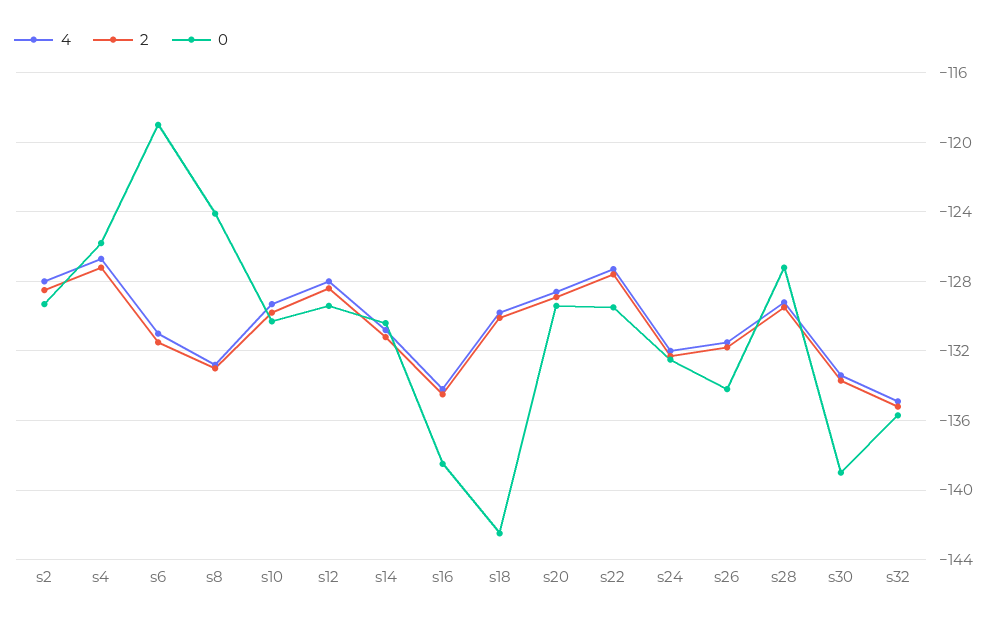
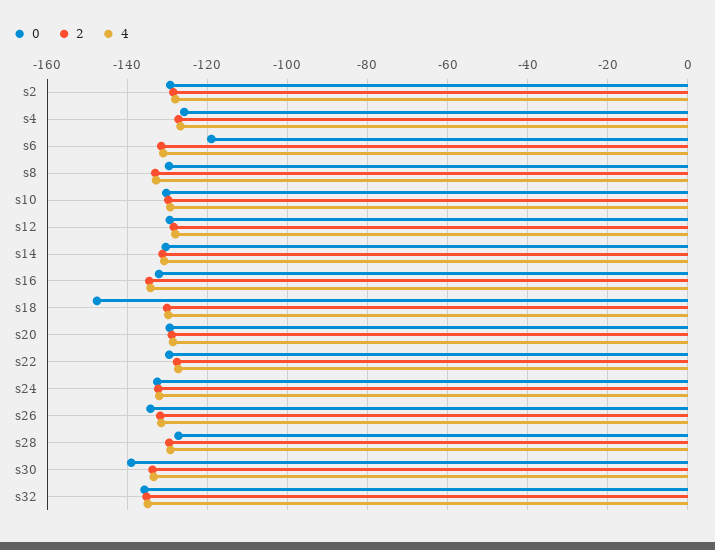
  {
    "4": {
      "s2": -128,
      "s4": -126.5,
      "s6": -131,
      "s8": -133,
      "s10": -129.5,
      "s12": -128,
      "s14": -131,
      "s16": -134,
      "s18": -130,
      "s20": -128.5,
      "s22": -127.5,
      "s24": -132,
      "s26": -131.5,
      "s28": -129,
      "s30": -133.5,
      "s32": -135
    },
    "2": {
      "s2": -128.5,
      "s4": -127,
      "s6": -131.5,
      "s8": -133,
      "s10": -130,
      "s12": -128.5,
      "s14": -131,
      "s16": -134.5,
      "s18": -130,
      "s20": -129,
      "s22": -127.5,
      "s24": -132.5,
      "s26": -132,
      "s28": -129.5,
      "s30": -133.5,
      "s32": -135
    },
    "0": {
      "s2": -129.5,
      "s4": -126,
      "s6": -119,
-     "s8": -124,
+     "s8": -130,
      "s10": -130.5,
      "s12": -129.5,
      "s14": -130.5,
-     "s16": -138.5,
+     "s16": -132,
-     "s18": -142.5,
+     "s18": -148,
      "s20": -129.5,
      "s22": -129.5,
      "s24": -132.5,
      "s26": -134,
      "s28": -127,
      "s30": -139,
      "s32": -135.5
    }
  }

